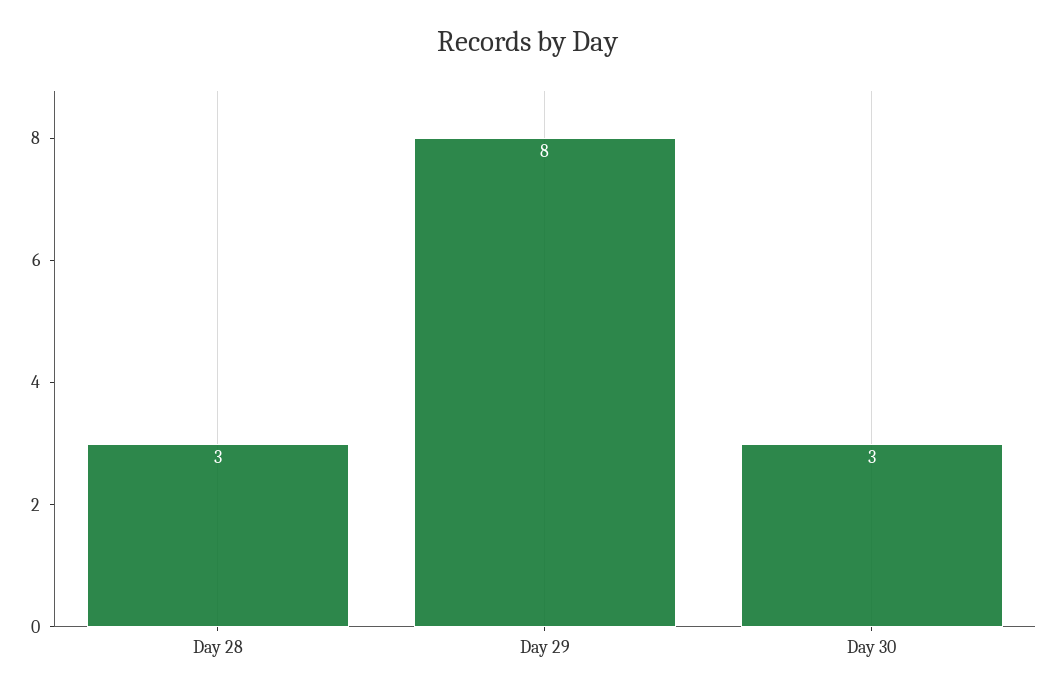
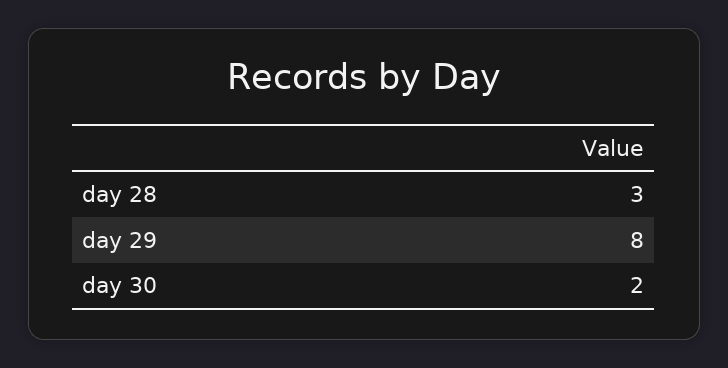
  {
    "Day 28": 3,
    "Day 29": 8,
-   "Day 30": 3
+   "Day 30": 2
  }

